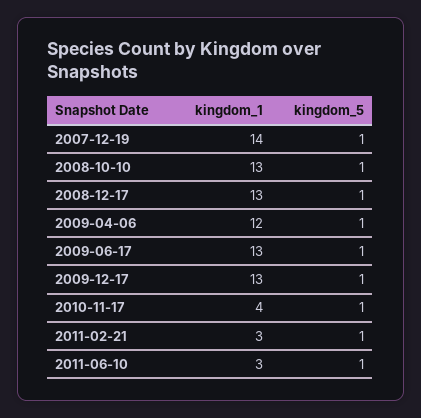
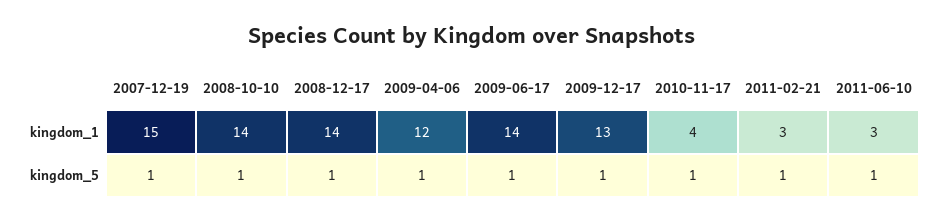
  {
    "kingdom_1": {
-     "2007-12-19": 14,
+     "2007-12-19": 15,
-     "2008-10-10": 13,
+     "2008-10-10": 14,
-     "2008-12-17": 13,
+     "2008-12-17": 14,
      "2009-04-06": 12,
-     "2009-06-17": 13,
+     "2009-06-17": 14,
      "2009-12-17": 13,
      "2010-11-17": 4,
      "2011-02-21": 3,
      "2011-06-10": 3
    },
    "kingdom_5": {
      "2007-12-19": 1,
      "2008-10-10": 1,
      "2008-12-17": 1,
      "2009-04-06": 1,
      "2009-06-17": 1,
      "2009-12-17": 1,
      "2010-11-17": 1,
      "2011-02-21": 1,
      "2011-06-10": 1
    }
  }

